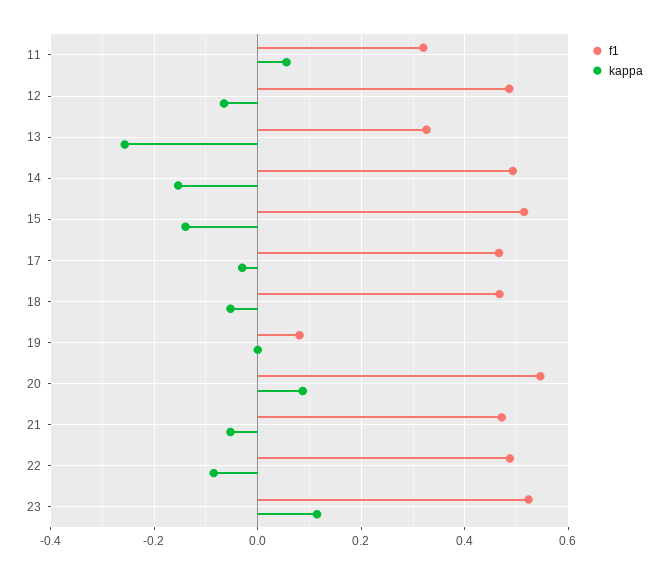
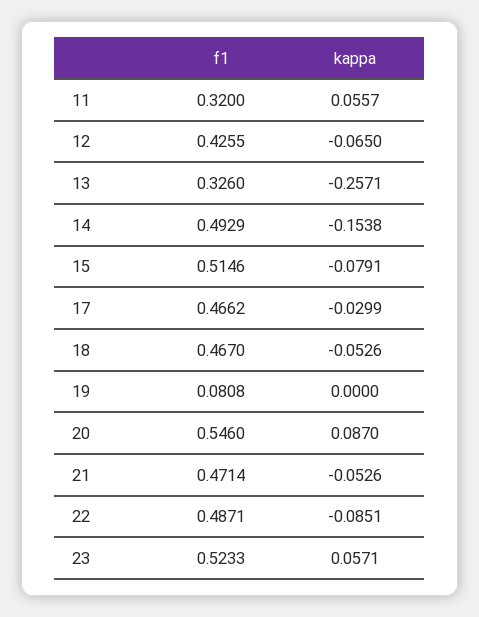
  {
    "f1": {
      "11": 0.32,
-     "12": 0.48,
+     "12": 0.4255,
      "13": 0.326,
      "14": 0.4929,
      "15": 0.5146,
      "17": 0.4662,
      "18": 0.467,
      "19": 0.0808,
      "20": 0.546,
      "21": 0.4714,
      "22": 0.4871,
      "23": 0.5233
    },
    "kappa": {
      "11": 0.0557,
      "12": -0.065,
      "13": -0.2571,
      "14": -0.1538,
-     "15": -0.14,
+     "15": -0.0791,
      "17": -0.0299,
      "18": -0.0526,
      "19": 0,
      "20": 0.087,
      "21": -0.0526,
      "22": -0.0851,
-     "23": 0.12
+     "23": 0.0571
    }
  }

